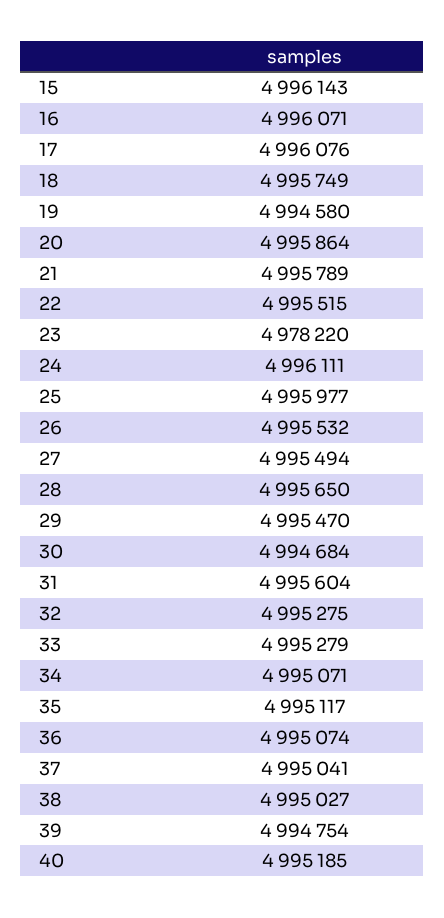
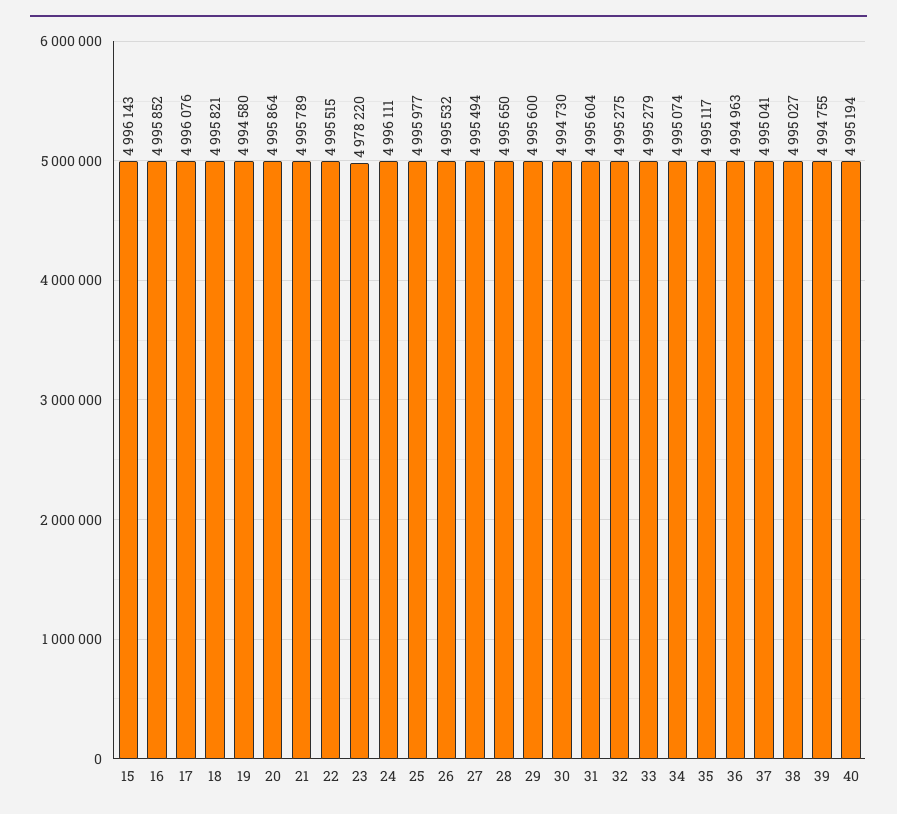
  {
    "15": 4996143,
-   "16": 4996071,
+   "16": 4995852,
    "17": 4996076,
-   "18": 4995749,
+   "18": 4995821,
    "19": 4994580,
    "20": 4995864,
    "21": 4995789,
    "22": 4995515,
    "23": 4978220,
    "24": 4996111,
    "25": 4995977,
    "26": 4995532,
    "27": 4995494,
    "28": 4995650,
-   "29": 4995470,
+   "29": 4995600,
-   "30": 4994684,
+   "30": 4994730,
    "31": 4995604,
    "32": 4995275,
    "33": 4995279,
-   "34": 4995071,
+   "34": 4995074,
    "35": 4995117,
-   "36": 4995074,
+   "36": 4994963,
    "37": 4995041,
    "38": 4995027,
-   "39": 4994754,
+   "39": 4994755,
-   "40": 4995185
+   "40": 4995194
  }

